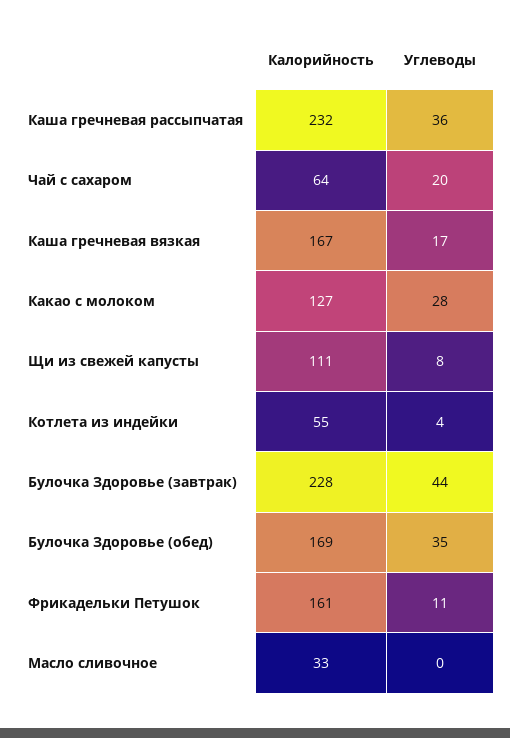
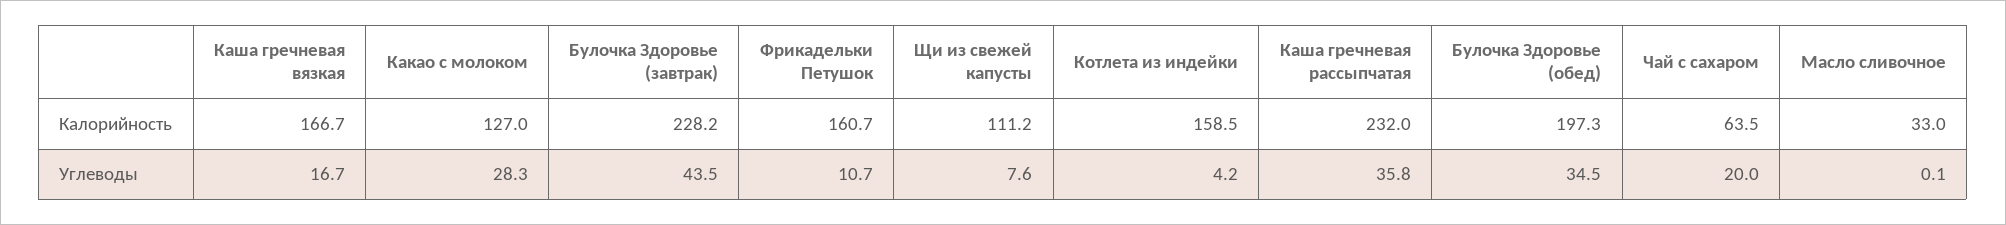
  {
    "Калорийность": {
      "Каша гречневая рассыпчатая": 232,
      "Чай с сахаром": 63.5,
      "Каша гречневая вязкая": 166.7,
      "Какао с молоком": 127,
      "Щи из свежей капусты": 111.2,
-     "Котлета из индейки": 55,
+     "Котлета из индейки": 158.5,
      "Булочка Здоровье (завтрак)": 228.2,
-     "Булочка Здоровье (обед)": 169,
+     "Булочка Здоровье (обед)": 197.3,
      "Фрикадельки Петушок": 160.7,
      "Масло сливочное": 33
    },
    "Углеводы": {
      "Каша гречневая рассыпчатая": 35.8,
      "Чай с сахаром": 20,
      "Каша гречневая вязкая": 16.7,
      "Какао с молоком": 28.3,
      "Щи из свежей капусты": 7.6,
      "Котлета из индейки": 4.2,
      "Булочка Здоровье (завтрак)": 43.5,
      "Булочка Здоровье (обед)": 34.5,
      "Фрикадельки Петушок": 10.7,
      "Масло сливочное": 0.1
    }
  }

